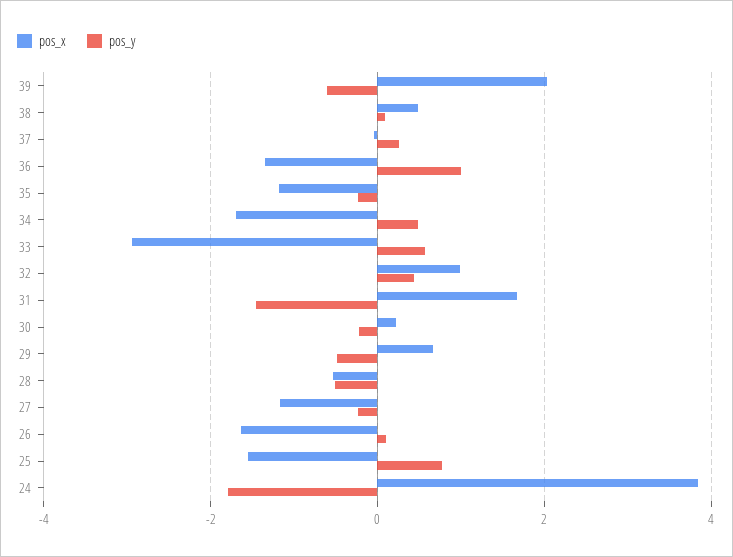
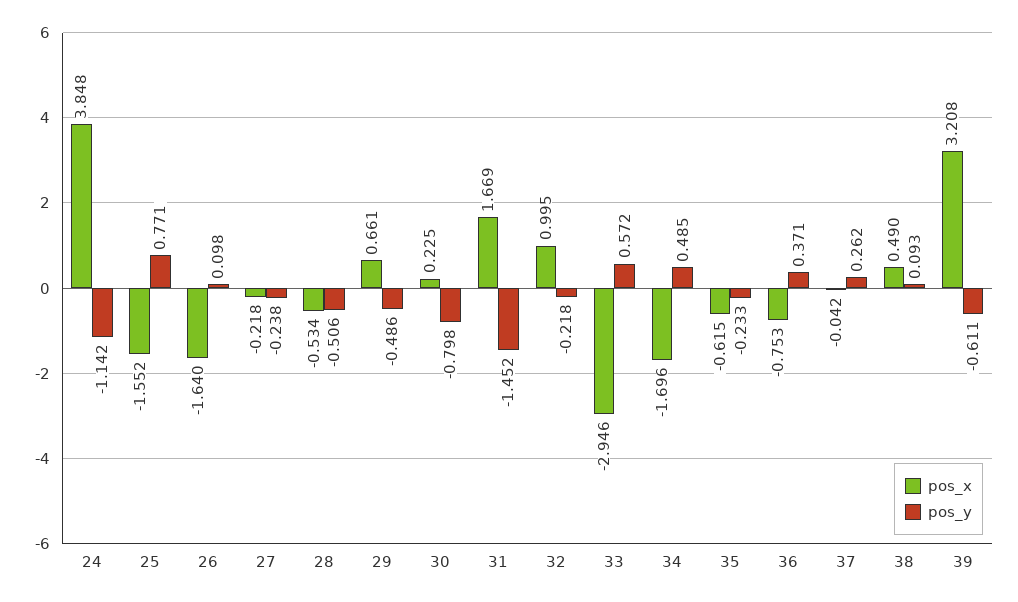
  {
    "pos_x": {
-     "39": 2,
+     "39": 3.208,
      "38": 0.49,
      "37": -0.042,
-     "36": -1.4,
+     "36": -0.753,
-     "35": -1.2,
+     "35": -0.615,
      "34": -1.696,
      "33": -2.946,
      "32": 0.995,
      "31": 1.669,
      "30": 0.225,
      "29": 0.661,
      "28": -0.534,
-     "27": -1.2,
+     "27": -0.218,
      "26": -1.64,
      "25": -1.552,
      "24": 3.848
    },
    "pos_y": {
      "39": -0.611,
      "38": 0.093,
      "37": 0.262,
-     "36": 1,
+     "36": 0.371,
      "35": -0.233,
      "34": 0.485,
      "33": 0.572,
-     "32": 0.4,
+     "32": -0.218,
      "31": -1.452,
-     "30": -0.2,
+     "30": -0.798,
      "29": -0.486,
      "28": -0.506,
      "27": -0.238,
      "26": 0.098,
      "25": 0.771,
-     "24": -1.8
+     "24": -1.142
    }
  }

